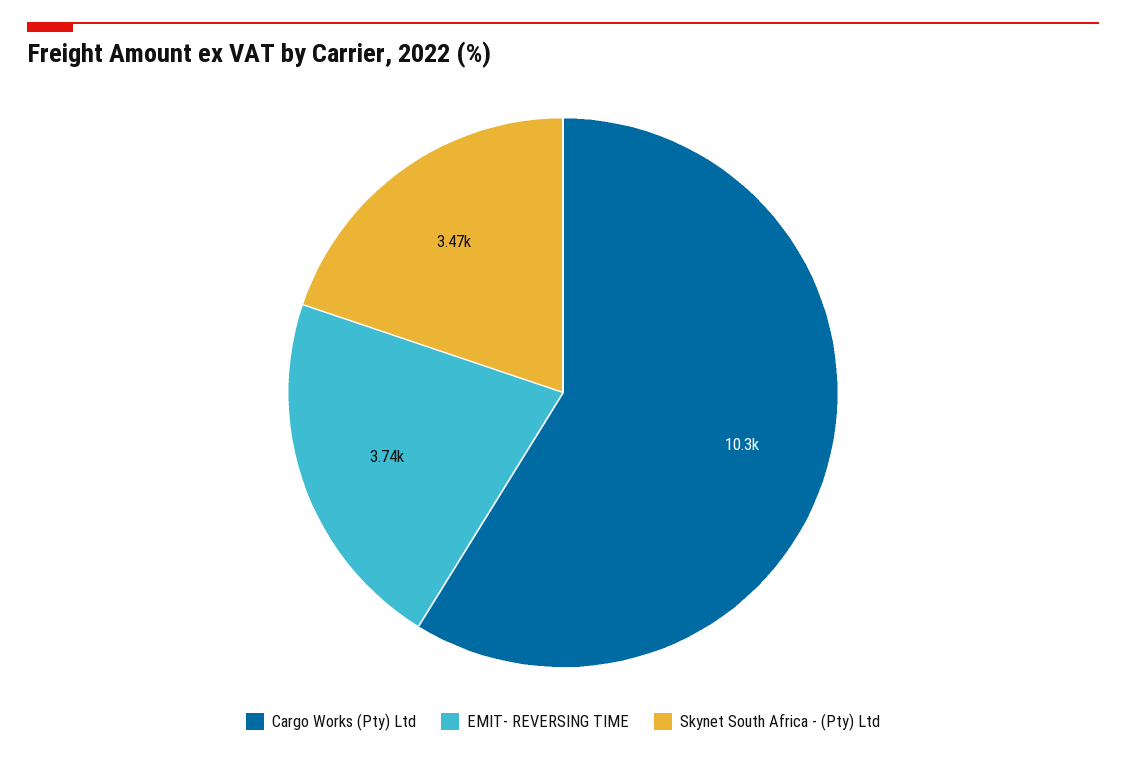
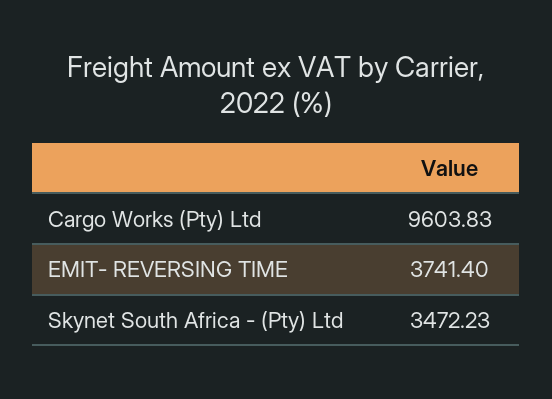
  {
-   "Cargo Works (Pty) Ltd": 10300,
+   "Cargo Works (Pty) Ltd": 9603.83,
    "EMIT- REVERSING TIME": 3741.4,
    "Skynet South Africa - (Pty) Ltd": 3472.23
  }

